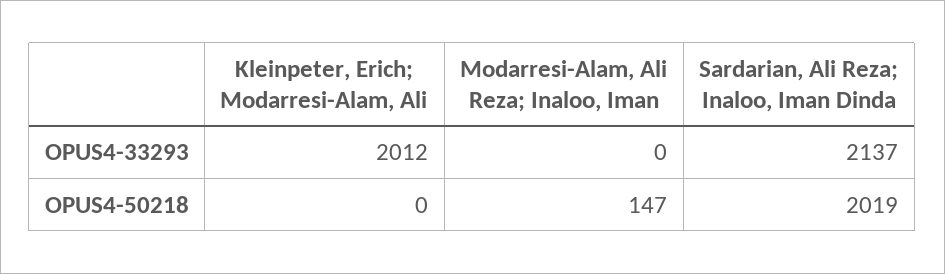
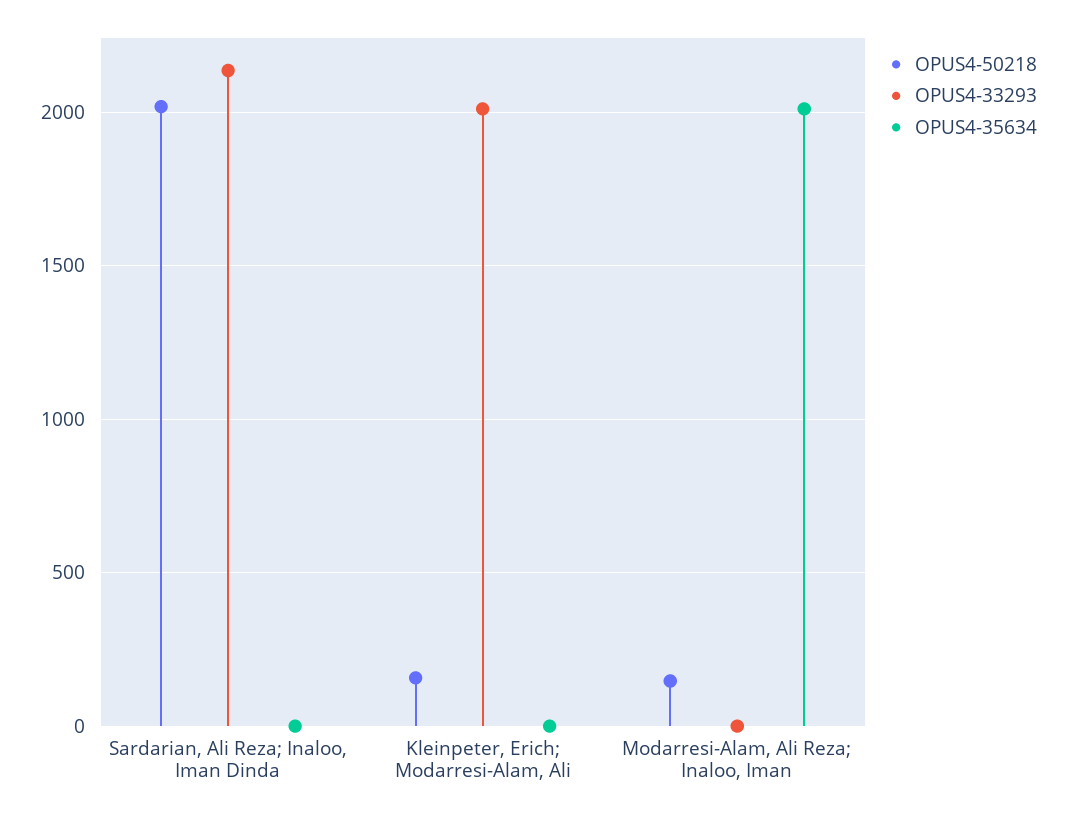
  {
    "OPUS4-33293": {
      "Kleinpeter, Erich; Modarresi-Alam, Ali": 2012,
      "Modarresi-Alam, Ali Reza; Inaloo, Iman": 0,
      "Sardarian, Ali Reza; Inaloo, Iman Dinda": 2137
    },
    "OPUS4-50218": {
-     "Kleinpeter, Erich; Modarresi-Alam, Ali": 0,
+     "Kleinpeter, Erich; Modarresi-Alam, Ali": 150,
      "Modarresi-Alam, Ali Reza; Inaloo, Iman": 147,
      "Sardarian, Ali Reza; Inaloo, Iman Dinda": 2019
-   }
+   },
+   "OPUS4-35634": {
+     "Sardarian, Ali Reza; Inaloo, Iman Dinda": 0,
+     "Kleinpeter, Erich; Modarresi-Alam, Ali": 0,
+     "Modarresi-Alam, Ali Reza; Inaloo, Iman": 2000
+   }
  }

